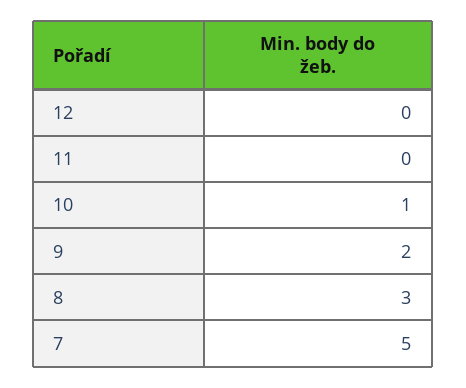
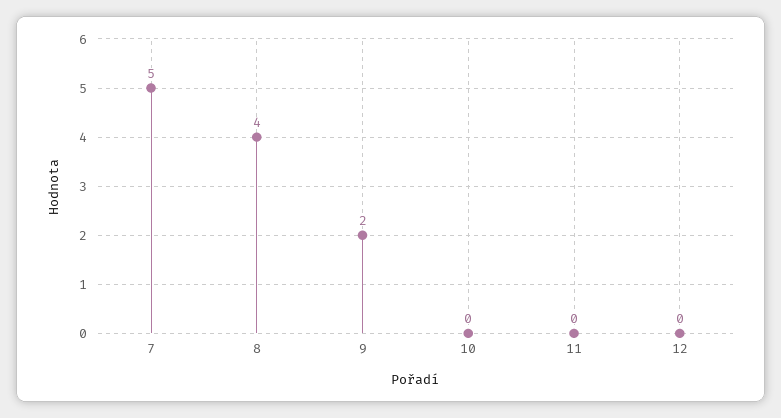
  {
    "12": 0,
    "11": 0,
-   "10": 1,
+   "10": 0,
    "9": 2,
-   "8": 3,
+   "8": 4,
    "7": 5
  }

